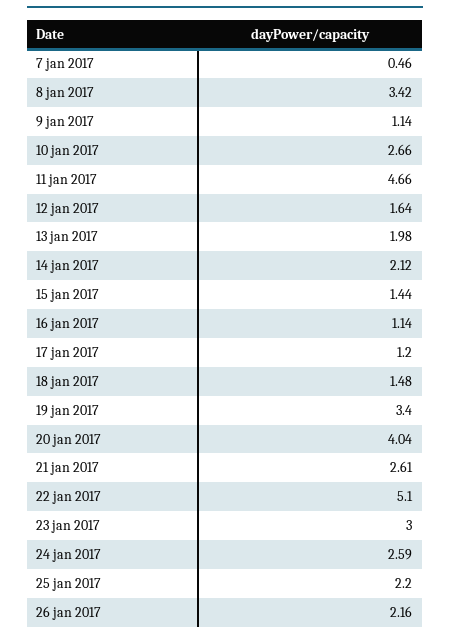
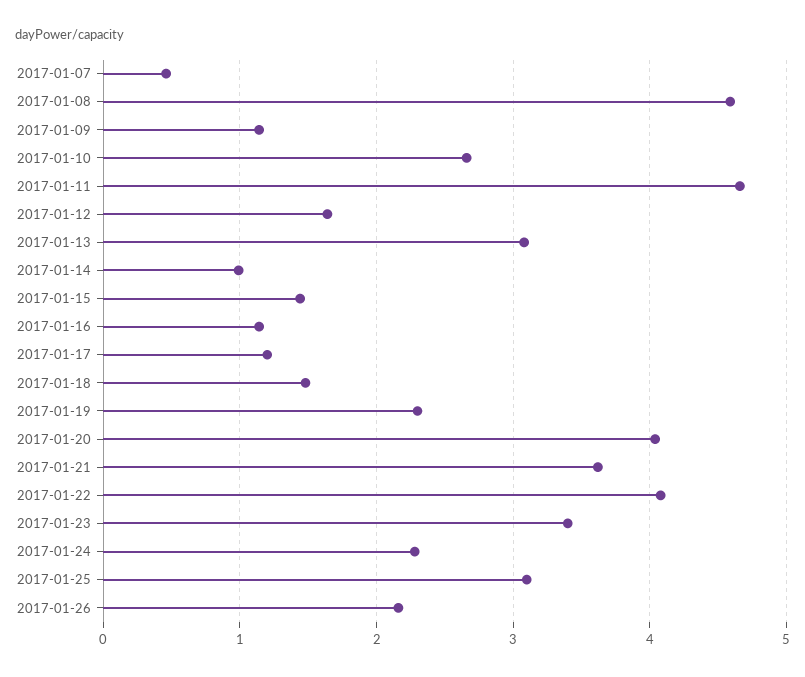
  {
    "7 jan 2017": 0.46,
-   "8 jan 2017": 3.42,
+   "8 jan 2017": 4.6,
    "9 jan 2017": 1.14,
    "10 jan 2017": 2.66,
    "11 jan 2017": 4.66,
    "12 jan 2017": 1.64,
-   "13 jan 2017": 1.98,
+   "13 jan 2017": 3.1,
-   "14 jan 2017": 2.12,
+   "14 jan 2017": 1,
    "15 jan 2017": 1.44,
    "16 jan 2017": 1.14,
    "17 jan 2017": 1.2,
    "18 jan 2017": 1.48,
-   "19 jan 2017": 3.4,
+   "19 jan 2017": 2.3,
    "20 jan 2017": 4.04,
-   "21 jan 2017": 2.61,
+   "21 jan 2017": 3.6,
-   "22 jan 2017": 5.1,
+   "22 jan 2017": 4.1,
-   "23 jan 2017": 3,
+   "23 jan 2017": 3.4,
-   "24 jan 2017": 2.59,
+   "24 jan 2017": 2.3,
-   "25 jan 2017": 2.2,
+   "25 jan 2017": 3.1,
    "26 jan 2017": 2.16
  }

